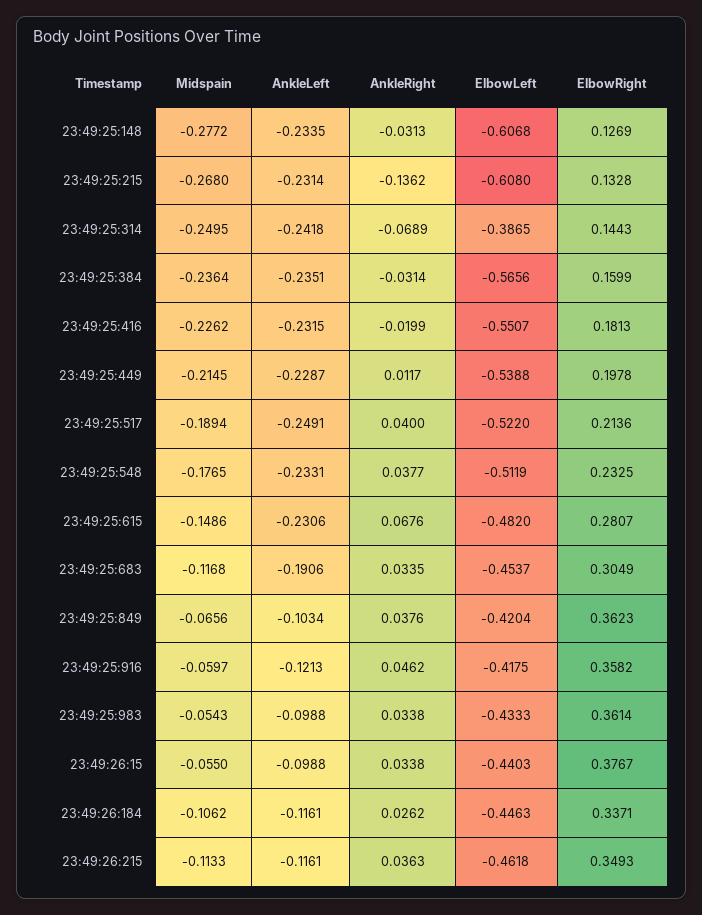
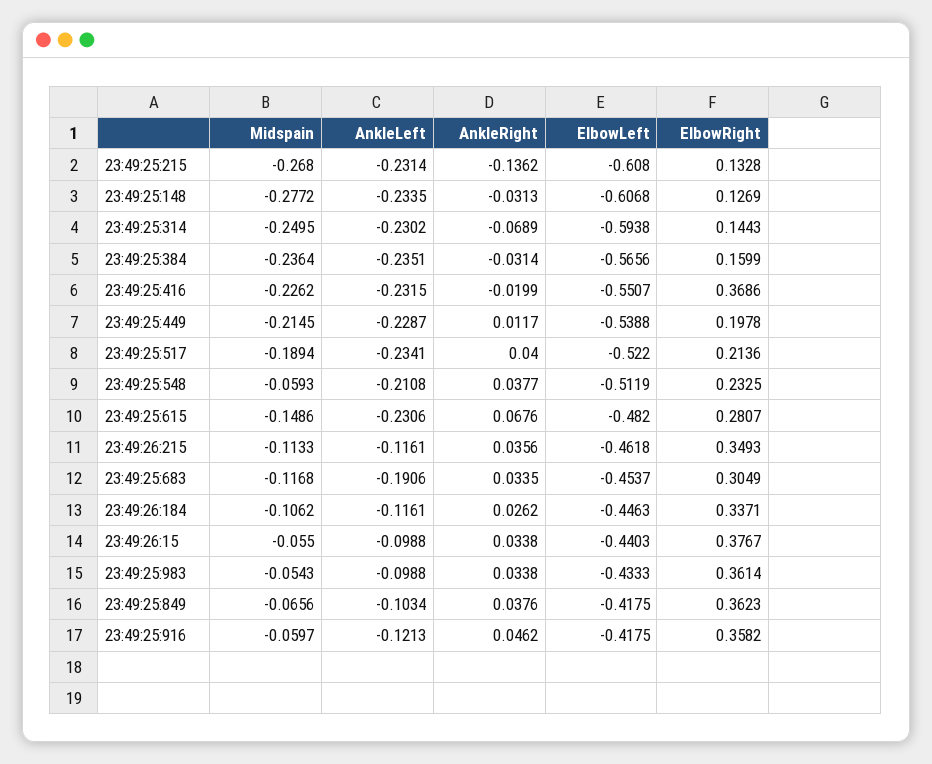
  {
    "Midspain": {
      "23:49:25:148": -0.2772,
      "23:49:25:215": -0.268,
      "23:49:25:314": -0.2495,
      "23:49:25:384": -0.2364,
      "23:49:25:416": -0.2262,
      "23:49:25:449": -0.2145,
      "23:49:25:517": -0.1894,
-     "23:49:25:548": -0.1765,
+     "23:49:25:548": -0.0593,
      "23:49:25:615": -0.1486,
      "23:49:25:683": -0.1168,
      "23:49:25:849": -0.0656,
      "23:49:25:916": -0.0597,
      "23:49:25:983": -0.0543,
      "23:49:26:15": -0.055,
      "23:49:26:184": -0.1062,
      "23:49:26:215": -0.1133
    },
    "AnkleLeft": {
      "23:49:25:148": -0.2335,
      "23:49:25:215": -0.2314,
-     "23:49:25:314": -0.2418,
+     "23:49:25:314": -0.2302,
      "23:49:25:384": -0.2351,
      "23:49:25:416": -0.2315,
      "23:49:25:449": -0.2287,
-     "23:49:25:517": -0.2491,
+     "23:49:25:517": -0.2341,
-     "23:49:25:548": -0.2331,
+     "23:49:25:548": -0.2108,
      "23:49:25:615": -0.2306,
      "23:49:25:683": -0.1906,
      "23:49:25:849": -0.1034,
      "23:49:25:916": -0.1213,
      "23:49:25:983": -0.0988,
      "23:49:26:15": -0.0988,
      "23:49:26:184": -0.1161,
      "23:49:26:215": -0.1161
    },
    "AnkleRight": {
      "23:49:25:148": -0.0313,
      "23:49:25:215": -0.1362,
      "23:49:25:314": -0.0689,
      "23:49:25:384": -0.0314,
      "23:49:25:416": -0.0199,
      "23:49:25:449": 0.0117,
      "23:49:25:517": 0.04,
      "23:49:25:548": 0.0377,
      "23:49:25:615": 0.0676,
      "23:49:25:683": 0.0335,
      "23:49:25:849": 0.0376,
      "23:49:25:916": 0.0462,
      "23:49:25:983": 0.0338,
      "23:49:26:15": 0.0338,
      "23:49:26:184": 0.0262,
-     "23:49:26:215": 0.0363
+     "23:49:26:215": 0.0356
    },
    "ElbowLeft": {
      "23:49:25:148": -0.6068,
      "23:49:25:215": -0.608,
-     "23:49:25:314": -0.3865,
+     "23:49:25:314": -0.5938,
      "23:49:25:384": -0.5656,
      "23:49:25:416": -0.5507,
      "23:49:25:449": -0.5388,
      "23:49:25:517": -0.522,
      "23:49:25:548": -0.5119,
      "23:49:25:615": -0.482,
      "23:49:25:683": -0.4537,
-     "23:49:25:849": -0.4204,
+     "23:49:25:849": -0.4175,
      "23:49:25:916": -0.4175,
      "23:49:25:983": -0.4333,
      "23:49:26:15": -0.4403,
      "23:49:26:184": -0.4463,
      "23:49:26:215": -0.4618
    },
    "ElbowRight": {
      "23:49:25:148": 0.1269,
      "23:49:25:215": 0.1328,
      "23:49:25:314": 0.1443,
      "23:49:25:384": 0.1599,
-     "23:49:25:416": 0.1813,
+     "23:49:25:416": 0.3686,
      "23:49:25:449": 0.1978,
      "23:49:25:517": 0.2136,
      "23:49:25:548": 0.2325,
      "23:49:25:615": 0.2807,
      "23:49:25:683": 0.3049,
      "23:49:25:849": 0.3623,
      "23:49:25:916": 0.3582,
      "23:49:25:983": 0.3614,
      "23:49:26:15": 0.3767,
      "23:49:26:184": 0.3371,
      "23:49:26:215": 0.3493
    }
  }

